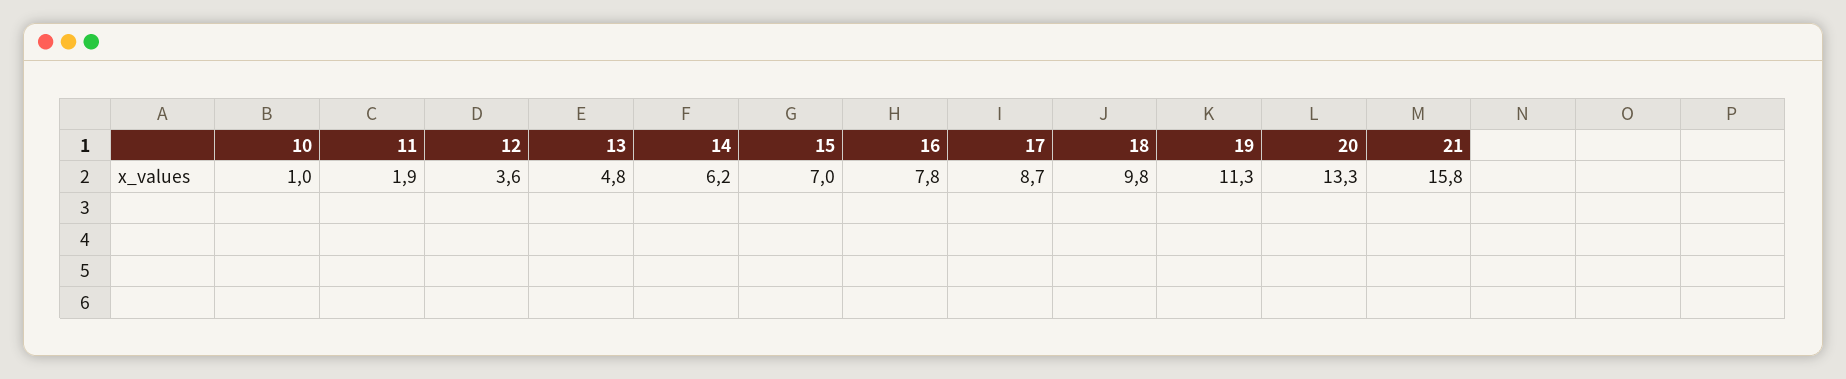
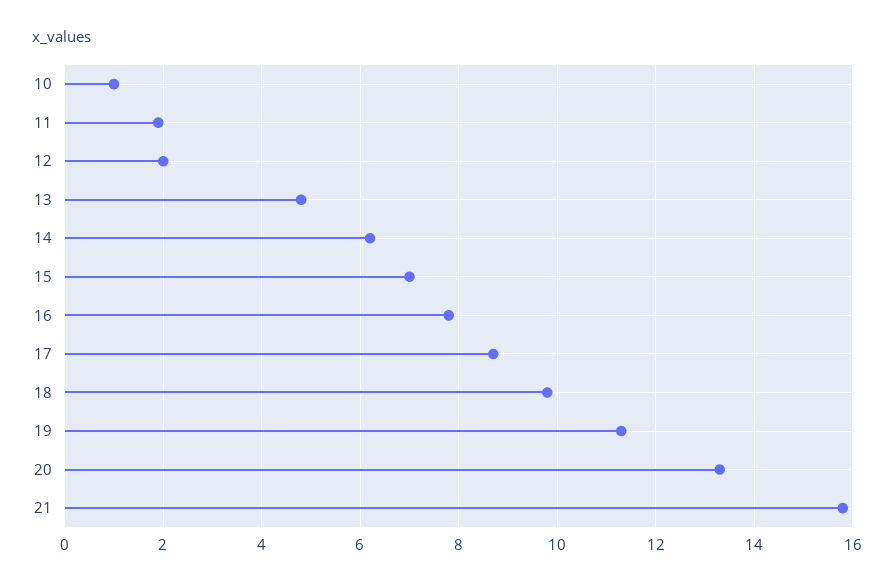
  {
    "10": 1,
    "11": 1.9,
-   "12": 3.6,
+   "12": 2,
    "13": 4.8,
    "14": 6.2,
    "15": 7,
    "16": 7.8,
    "17": 8.7,
    "18": 9.8,
    "19": 11.3,
    "20": 13.3,
    "21": 15.8
  }

